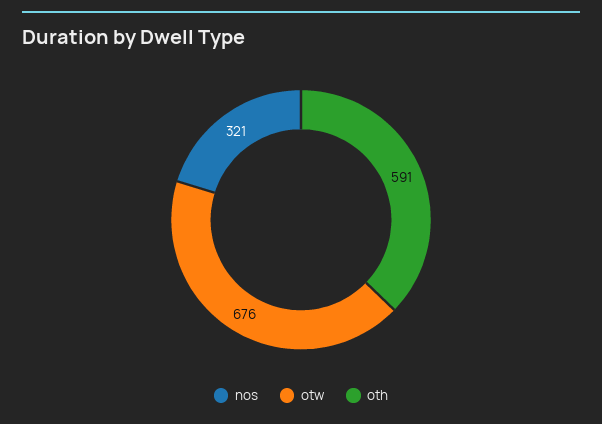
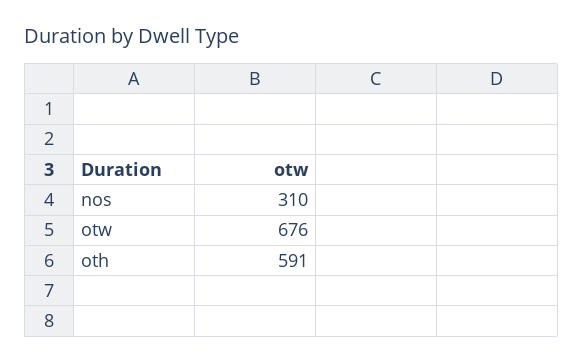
  {
-   "nos": 321,
+   "nos": 310,
    "otw": 676,
    "oth": 591
  }

